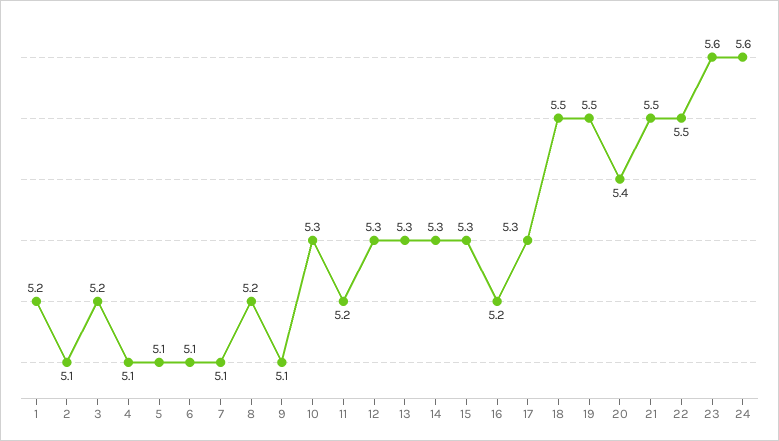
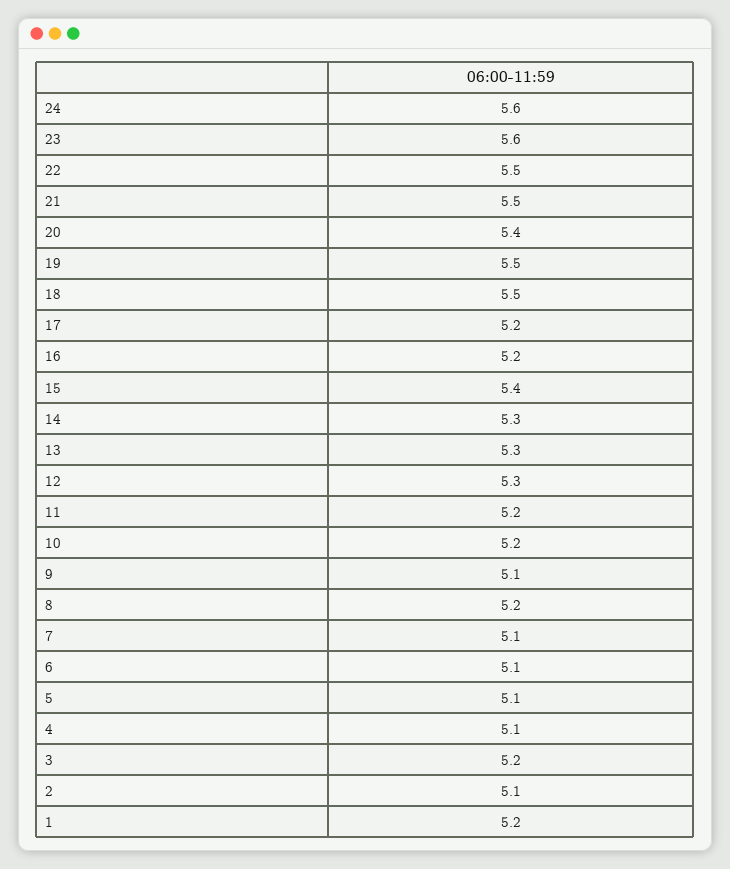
  {
    "1": 5.2,
    "2": 5.1,
    "3": 5.2,
    "4": 5.1,
    "5": 5.1,
    "6": 5.1,
    "7": 5.1,
    "8": 5.2,
    "9": 5.1,
-   "10": 5.3,
+   "10": 5.2,
    "11": 5.2,
    "12": 5.3,
    "13": 5.3,
    "14": 5.3,
-   "15": 5.3,
+   "15": 5.4,
    "16": 5.2,
-   "17": 5.3,
+   "17": 5.2,
    "18": 5.5,
    "19": 5.5,
    "20": 5.4,
    "21": 5.5,
    "22": 5.5,
    "23": 5.6,
    "24": 5.6
  }

